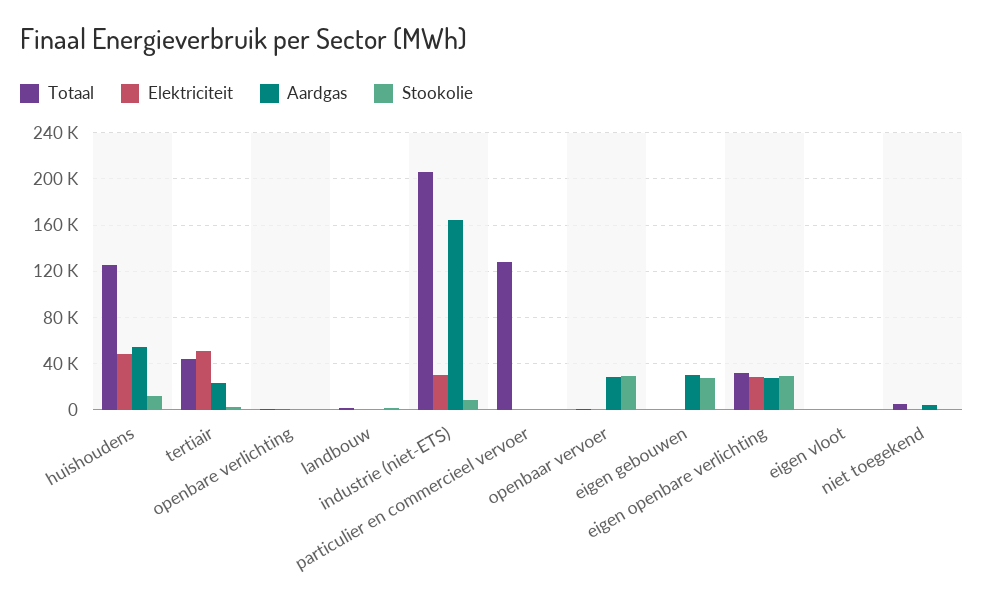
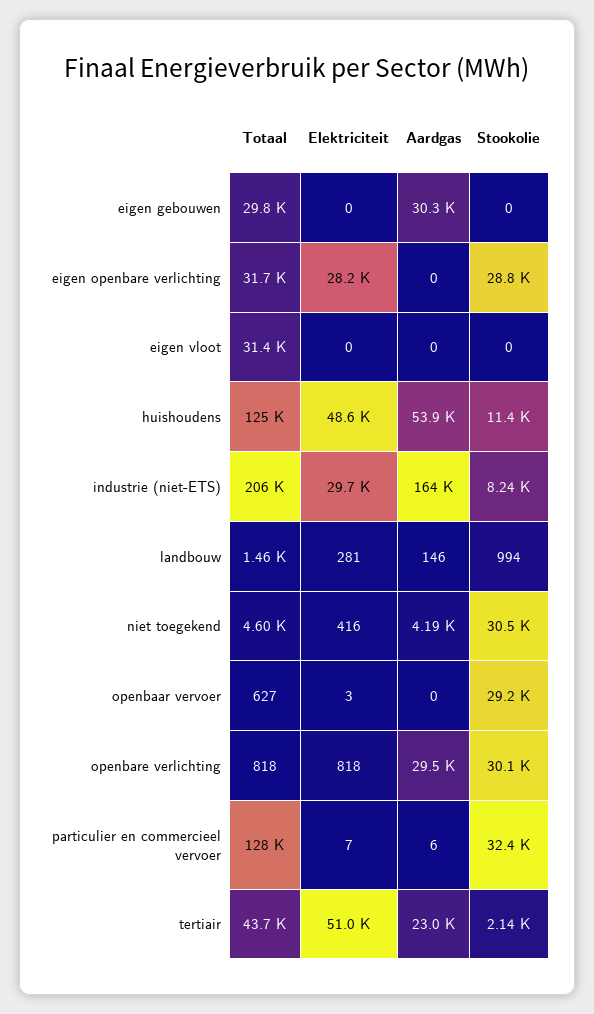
  {
    "Totaal": {
      "huishoudens": 125000,
      "tertiair": 43700,
      "openbare verlichting": 818,
      "landbouw": 1460,
      "industrie (niet-ETS)": 206000,
      "particulier en commercieel vervoer": 128000,
      "openbaar vervoer": 627,
-     "eigen gebouwen": 0,
+     "eigen gebouwen": 29800,
      "eigen openbare verlichting": 31700,
-     "eigen vloot": 0,
+     "eigen vloot": 31400,
      "niet toegekend": 4600
    },
    "Elektriciteit": {
      "huishoudens": 48600,
      "tertiair": 51000,
      "openbare verlichting": 818,
      "landbouw": 281,
      "industrie (niet-ETS)": 29700,
      "particulier en commercieel vervoer": 7,
      "openbaar vervoer": 3,
      "eigen gebouwen": 0,
      "eigen openbare verlichting": 28200,
      "eigen vloot": 0,
      "niet toegekend": 416
    },
    "Aardgas": {
      "huishoudens": 53900,
      "tertiair": 23000,
-     "openbare verlichting": 0,
+     "openbare verlichting": 29500,
      "landbouw": 146,
      "industrie (niet-ETS)": 164000,
      "particulier en commercieel vervoer": 6,
-     "openbaar vervoer": 30000,
+     "openbaar vervoer": 0,
      "eigen gebouwen": 30300,
-     "eigen openbare verlichting": 30000,
+     "eigen openbare verlichting": 0,
      "eigen vloot": 0,
      "niet toegekend": 4190
    },
    "Stookolie": {
      "huishoudens": 11400,
      "tertiair": 2140,
-     "openbare verlichting": 0,
+     "openbare verlichting": 30100,
      "landbouw": 994,
      "industrie (niet-ETS)": 8240,
-     "particulier en commercieel vervoer": 0,
+     "particulier en commercieel vervoer": 32400,
      "openbaar vervoer": 29200,
-     "eigen gebouwen": 30000,
+     "eigen gebouwen": 0,
      "eigen openbare verlichting": 28800,
      "eigen vloot": 0,
-     "niet toegekend": 0
+     "niet toegekend": 30500
    }
  }

